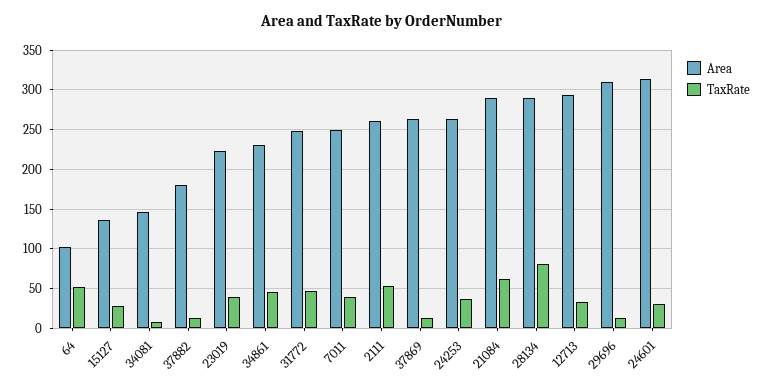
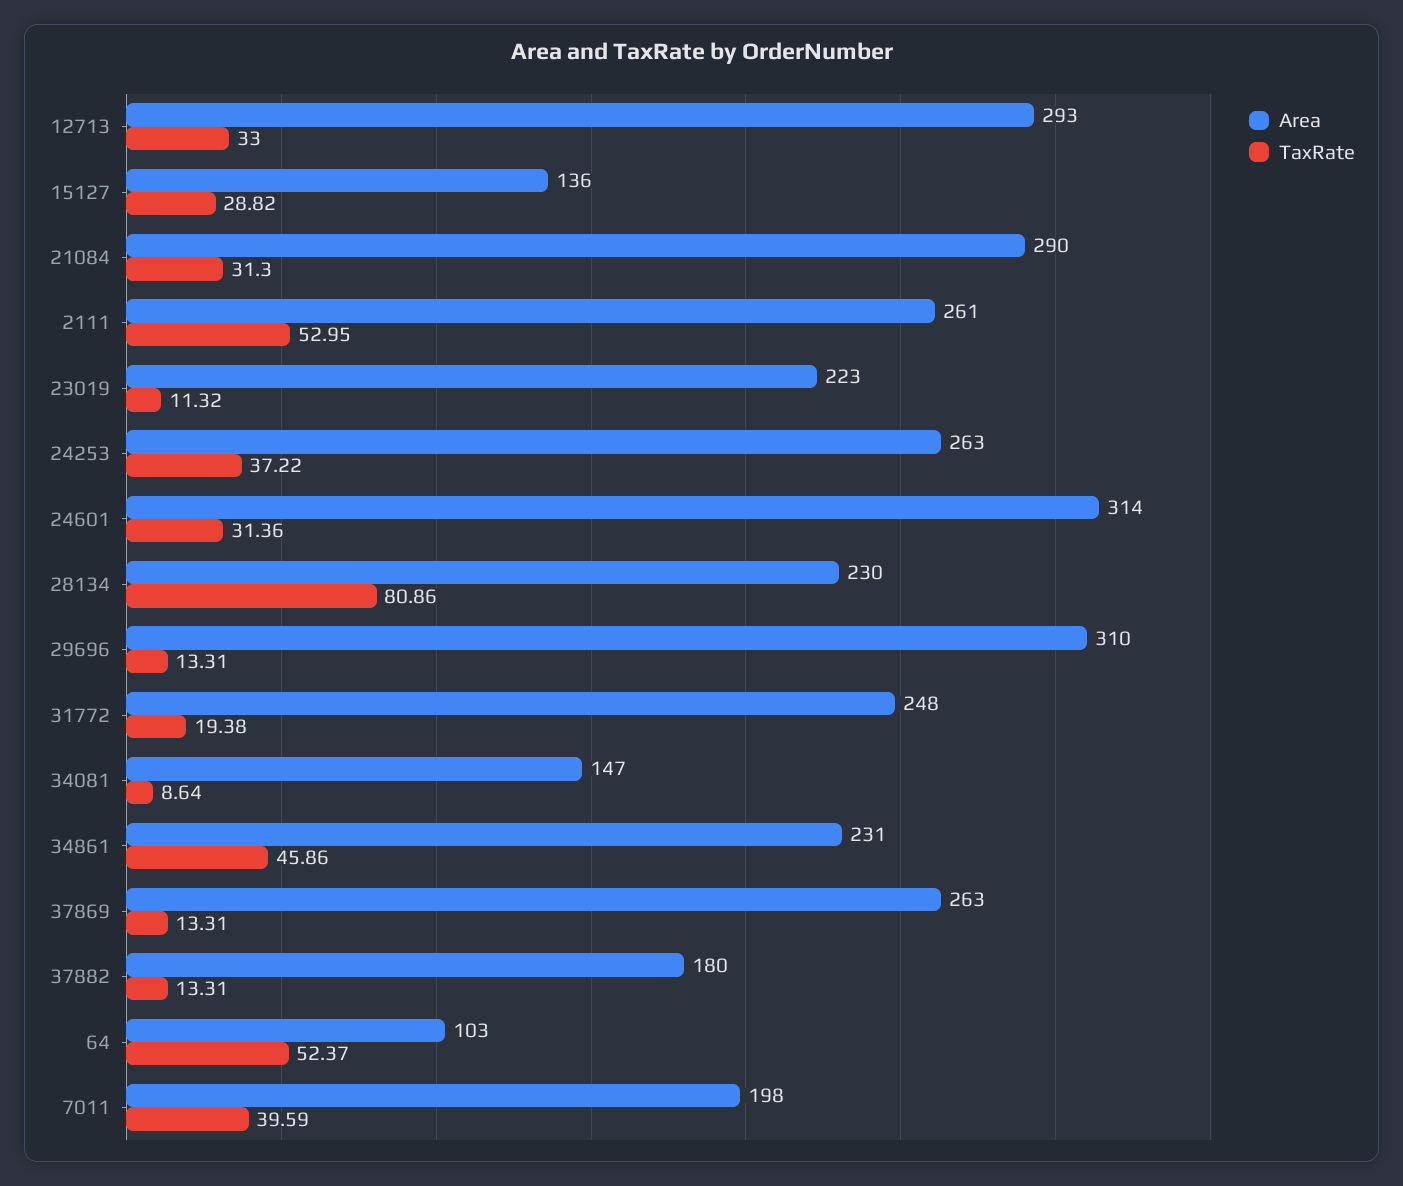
  {
    "Area": {
      "64": 103,
      "15127": 136,
      "34081": 147,
      "37882": 180,
      "23019": 223,
      "34861": 231,
      "31772": 248,
-     "7011": 250,
+     "7011": 198,
      "2111": 261,
      "37869": 263,
      "24253": 263,
      "21084": 290,
-     "28134": 290,
+     "28134": 230,
      "12713": 293,
      "29696": 310,
      "24601": 314
    },
    "TaxRate": {
      "64": 52.37,
      "15127": 28.82,
      "34081": 8.64,
      "37882": 13.31,
-     "23019": 40,
+     "23019": 11.32,
      "34861": 45.86,
-     "31772": 50,
+     "31772": 19.38,
      "7011": 39.59,
      "2111": 52.95,
      "37869": 13.31,
      "24253": 37.22,
-     "21084": 60,
+     "21084": 31.3,
      "28134": 80.86,
      "12713": 33,
      "29696": 13.31,
      "24601": 31.36
    }
  }

